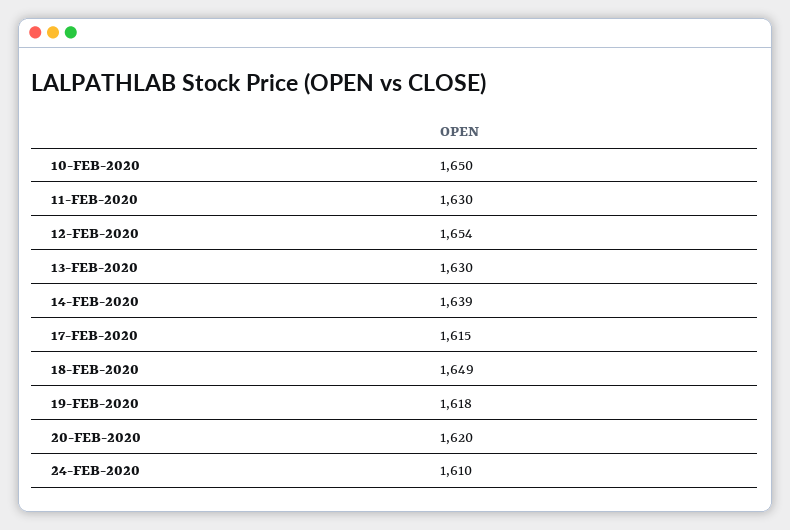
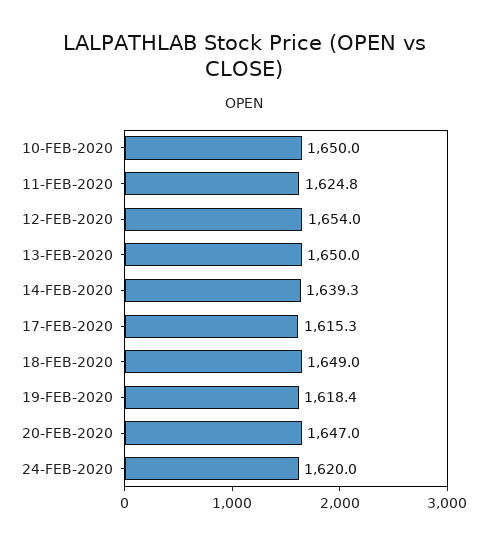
  {
    "10-FEB-2020": 1650,
-   "11-FEB-2020": 1630,
+   "11-FEB-2020": 1624.8,
    "12-FEB-2020": 1654,
-   "13-FEB-2020": 1630,
+   "13-FEB-2020": 1650,
    "14-FEB-2020": 1639.3,
    "17-FEB-2020": 1615.3,
    "18-FEB-2020": 1649,
    "19-FEB-2020": 1618.4,
-   "20-FEB-2020": 1620,
+   "20-FEB-2020": 1647,
-   "24-FEB-2020": 1610
+   "24-FEB-2020": 1620
  }

